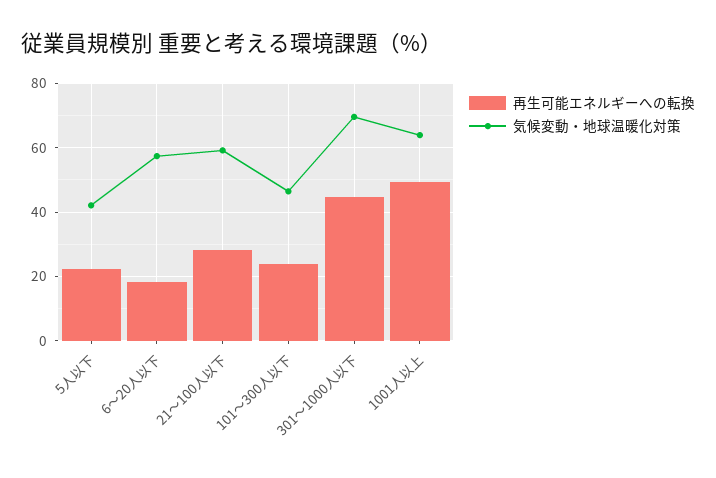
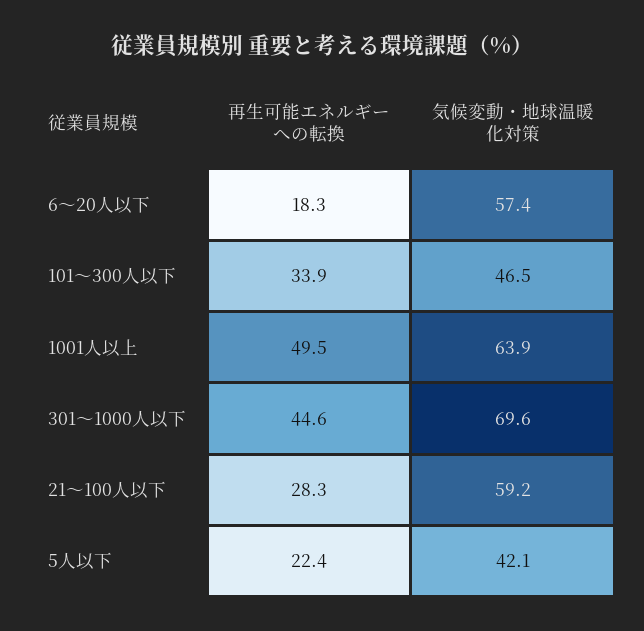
  {
    "再生可能エネルギーへの転換": {
      "5人以下": 22.4,
      "6～20人以下": 18.3,
      "21～100人以下": 28.3,
-     "101～300人以下": 24,
+     "101～300人以下": 33.9,
      "301～1000人以下": 44.6,
      "1001人以上": 49.5
    },
    "気候変動・地球温暖化対策": {
      "5人以下": 42.1,
      "6～20人以下": 57.4,
      "21～100人以下": 59.2,
      "101～300人以下": 46.5,
      "301～1000人以下": 69.6,
      "1001人以上": 63.9
    }
  }

